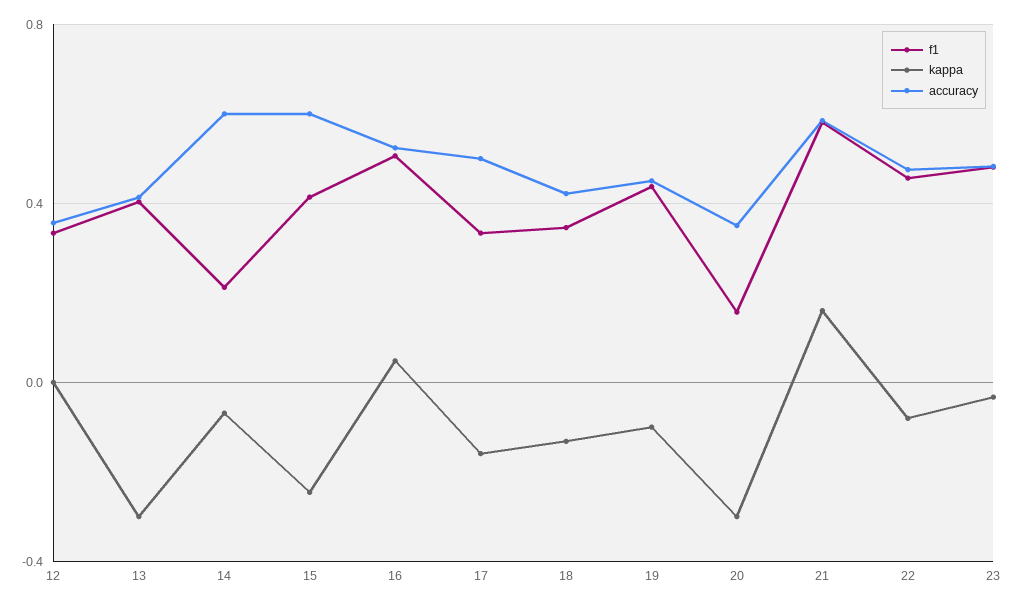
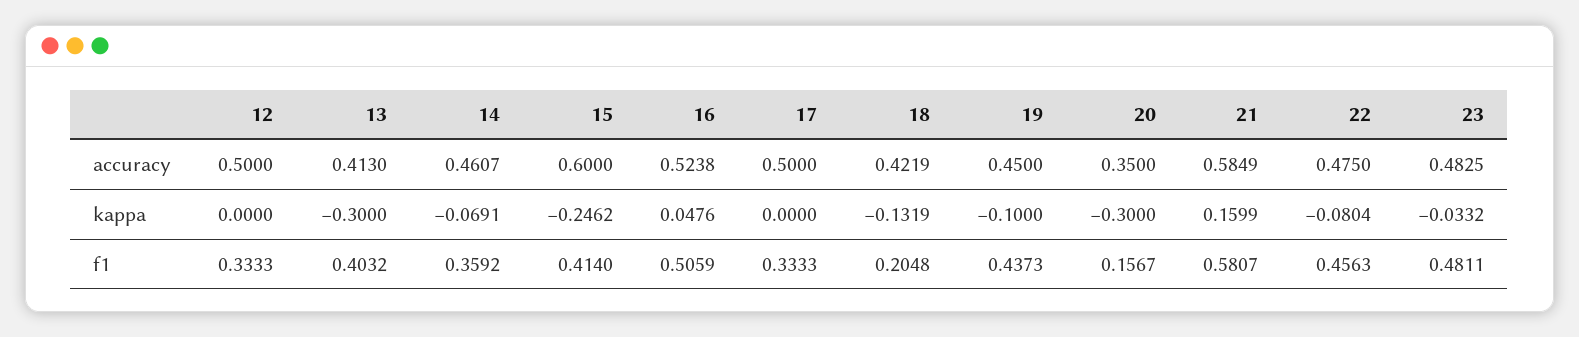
  {
    "f1": {
      "12": 0.3333,
      "13": 0.4032,
-     "14": 0.2,
+     "14": 0.3592,
      "15": 0.414,
      "16": 0.5059,
      "17": 0.3333,
-     "18": 0.35,
+     "18": 0.2048,
      "19": 0.4373,
      "20": 0.1567,
      "21": 0.5807,
      "22": 0.4563,
      "23": 0.4811
    },
    "kappa": {
      "12": 0,
      "13": -0.3,
      "14": -0.0691,
      "15": -0.2462,
      "16": 0.0476,
-     "17": -0.15,
+     "17": 0,
      "18": -0.1319,
      "19": -0.1,
      "20": -0.3,
      "21": 0.1599,
      "22": -0.0804,
      "23": -0.0332
    },
    "accuracy": {
-     "12": 0.35,
+     "12": 0.5,
      "13": 0.413,
-     "14": 0.6,
+     "14": 0.4607,
      "15": 0.6,
      "16": 0.5238,
      "17": 0.5,
      "18": 0.4219,
      "19": 0.45,
      "20": 0.35,
      "21": 0.5849,
      "22": 0.475,
      "23": 0.4825
    }
  }

